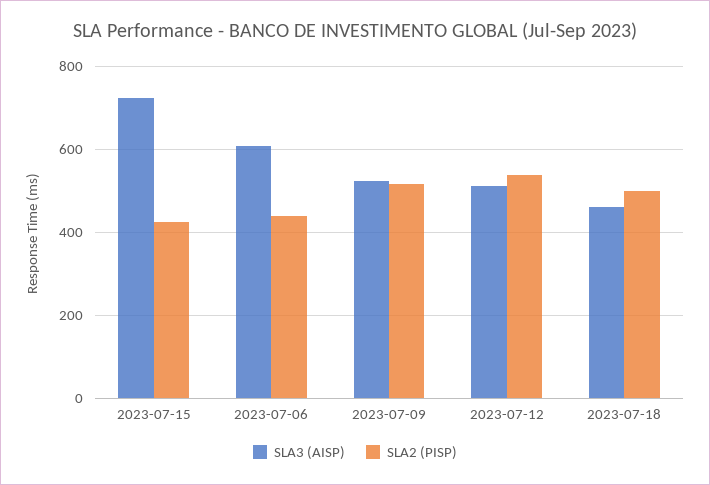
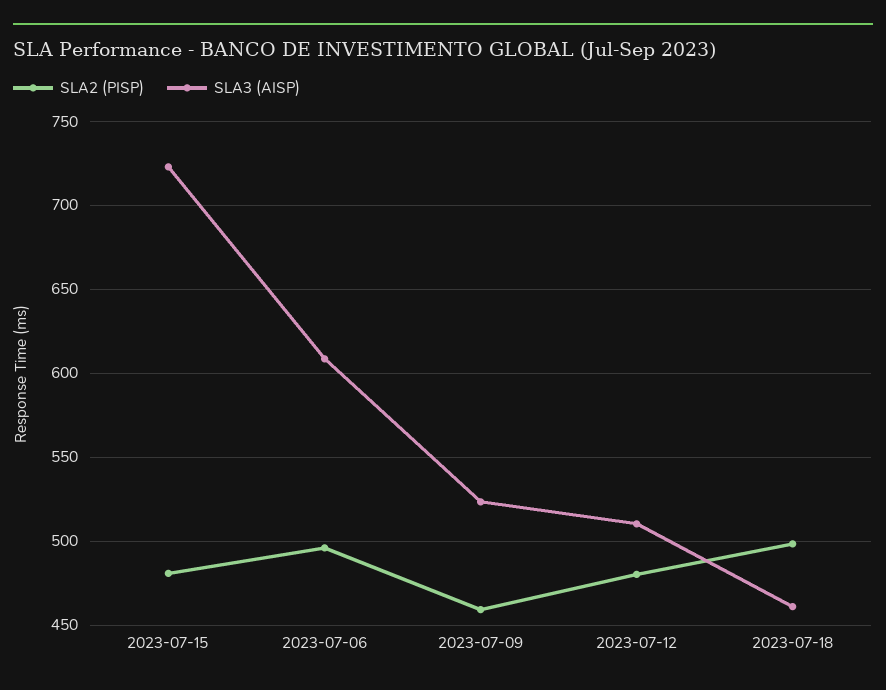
  {
    "SLA3 (AISP)": {
      "2023-07-15": 725,
      "2023-07-06": 610,
      "2023-07-09": 525,
      "2023-07-12": 510,
      "2023-07-18": 460
    },
    "SLA2 (PISP)": {
-     "2023-07-15": 420,
+     "2023-07-15": 480,
-     "2023-07-06": 440,
+     "2023-07-06": 495,
-     "2023-07-09": 520,
+     "2023-07-09": 460,
-     "2023-07-12": 540,
+     "2023-07-12": 480,
      "2023-07-18": 500
    }
  }

